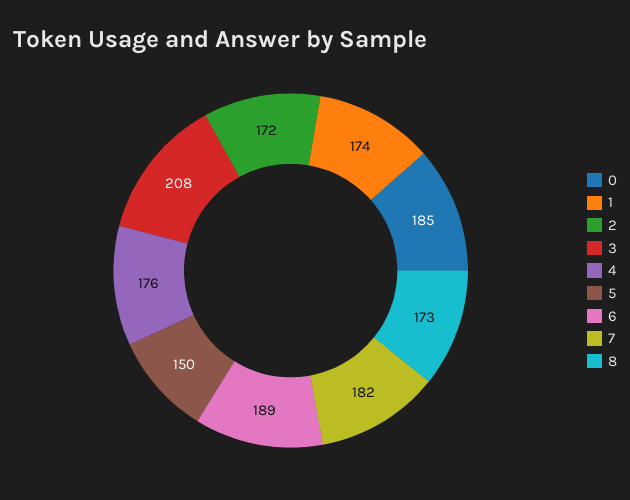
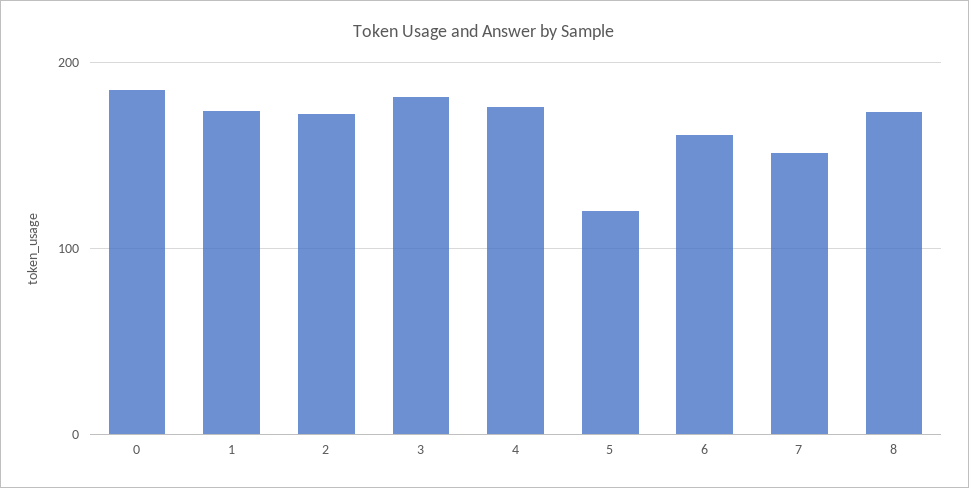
  {
    "0": 185,
    "1": 174,
    "2": 172,
-   "3": 208,
+   "3": 180,
    "4": 176,
-   "5": 150,
+   "5": 120,
-   "6": 189,
+   "6": 160,
-   "7": 182,
+   "7": 150,
    "8": 173
  }

